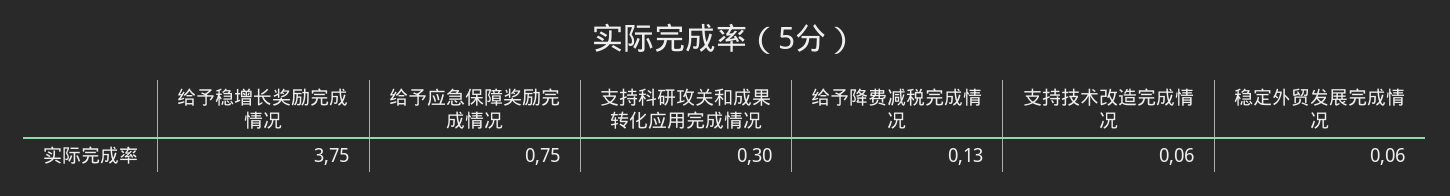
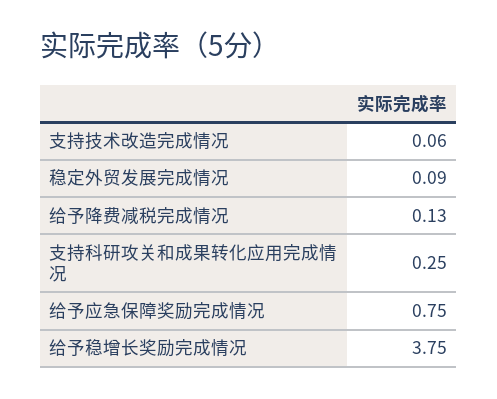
  {
    "给予稳增长奖励完成情况": 3.75,
    "给予应急保障奖励完成情况": 0.75,
-   "支持科研攻关和成果转化应用完成情况": 0.3,
+   "支持科研攻关和成果转化应用完成情况": 0.25,
    "给予降费减税完成情况": 0.13,
    "支持技术改造完成情况": 0.06,
-   "稳定外贸发展完成情况": 0.06
+   "稳定外贸发展完成情况": 0.09
  }

